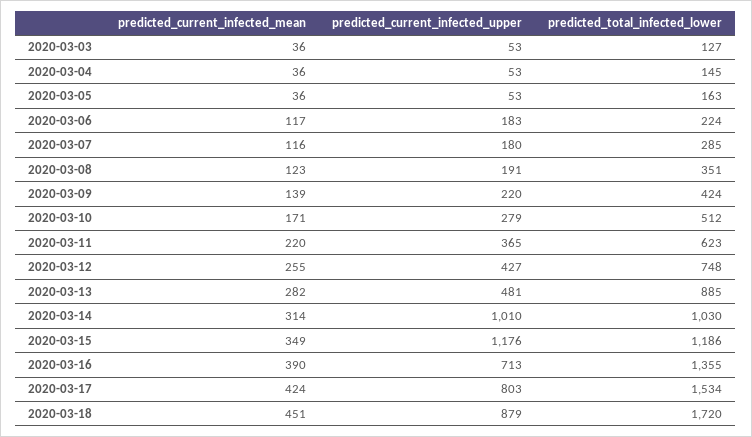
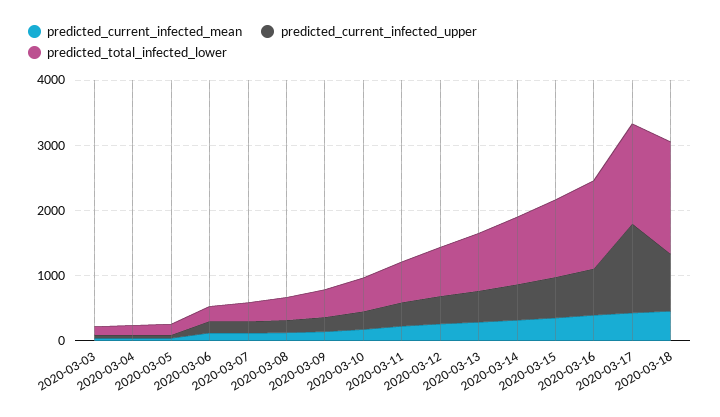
  {
    "predicted_current_infected_mean": {
      "2020-03-03": 36,
      "2020-03-04": 36,
      "2020-03-05": 36,
      "2020-03-06": 117,
      "2020-03-07": 116,
      "2020-03-08": 123,
      "2020-03-09": 139,
      "2020-03-10": 171,
      "2020-03-11": 220,
      "2020-03-12": 255,
      "2020-03-13": 282,
      "2020-03-14": 314,
      "2020-03-15": 349,
      "2020-03-16": 390,
      "2020-03-17": 424,
      "2020-03-18": 451
    },
    "predicted_current_infected_upper": {
      "2020-03-03": 53,
      "2020-03-04": 53,
      "2020-03-05": 53,
      "2020-03-06": 183,
      "2020-03-07": 180,
      "2020-03-08": 191,
      "2020-03-09": 220,
      "2020-03-10": 279,
      "2020-03-11": 365,
      "2020-03-12": 427,
      "2020-03-13": 481,
-     "2020-03-14": 1010,
+     "2020-03-14": 600,
-     "2020-03-15": 1176,
+     "2020-03-15": 600,
      "2020-03-16": 713,
-     "2020-03-17": 803,
+     "2020-03-17": 1400,
      "2020-03-18": 879
    },
    "predicted_total_infected_lower": {
      "2020-03-03": 127,
      "2020-03-04": 145,
      "2020-03-05": 163,
      "2020-03-06": 224,
      "2020-03-07": 285,
      "2020-03-08": 351,
      "2020-03-09": 424,
      "2020-03-10": 512,
      "2020-03-11": 623,
      "2020-03-12": 748,
      "2020-03-13": 885,
      "2020-03-14": 1030,
      "2020-03-15": 1186,
      "2020-03-16": 1355,
      "2020-03-17": 1534,
      "2020-03-18": 1720
    }
  }

